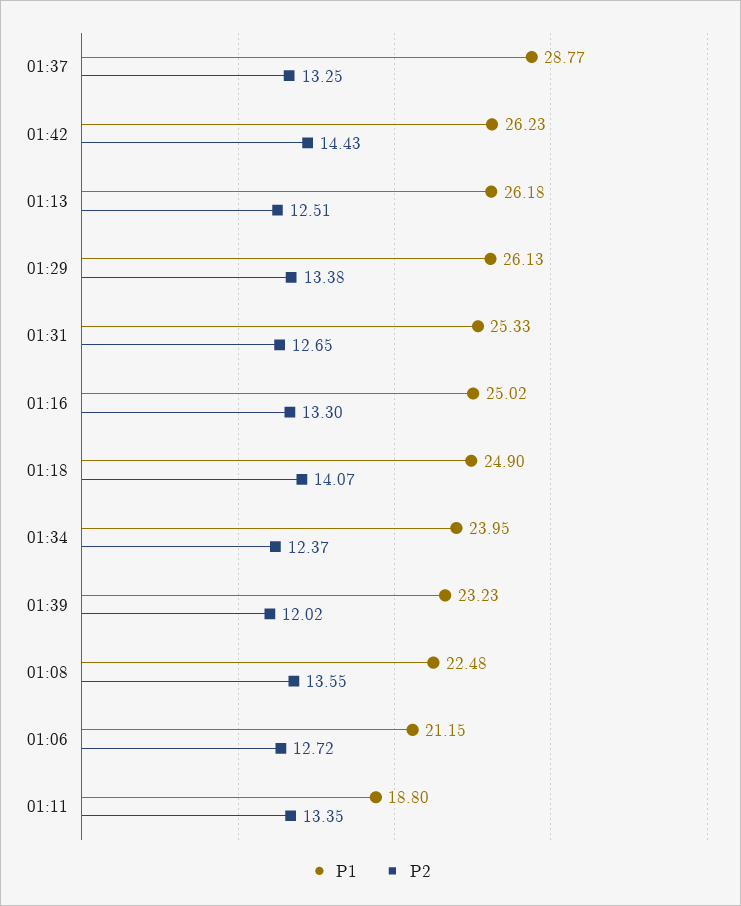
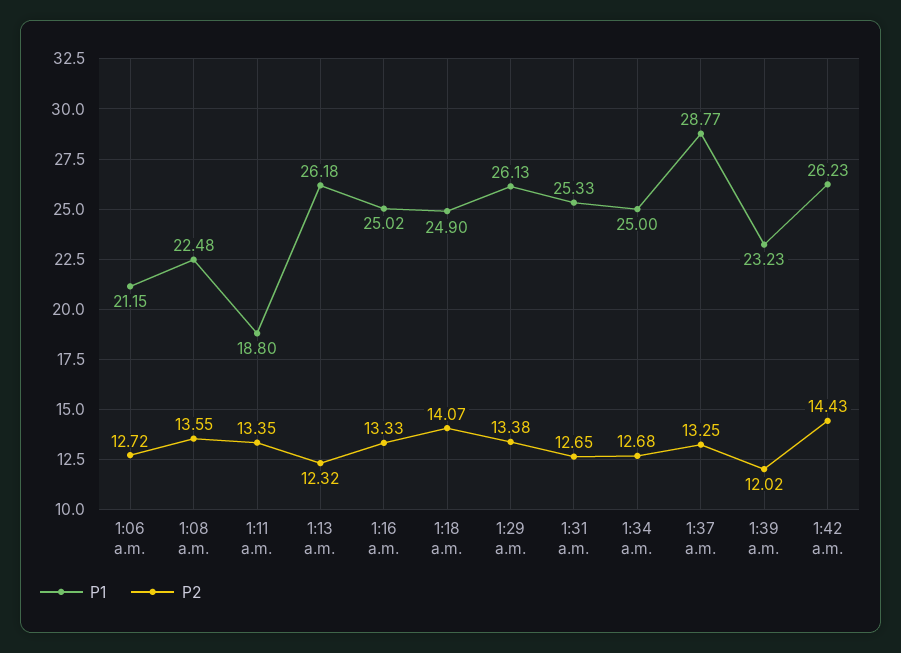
  {
    "P1": {
      "01:37": 28.77,
      "01:42": 26.23,
      "01:13": 26.18,
      "01:29": 26.13,
      "01:31": 25.33,
      "01:16": 25.02,
      "01:18": 24.9,
-     "01:34": 23.95,
+     "01:34": 25,
      "01:39": 23.23,
      "01:08": 22.48,
      "01:06": 21.15,
      "01:11": 18.8
    },
    "P2": {
      "01:37": 13.25,
      "01:42": 14.43,
-     "01:13": 12.51,
+     "01:13": 12.32,
      "01:29": 13.38,
      "01:31": 12.65,
-     "01:16": 13.3,
+     "01:16": 13.33,
      "01:18": 14.07,
-     "01:34": 12.37,
+     "01:34": 12.68,
      "01:39": 12.02,
      "01:08": 13.55,
      "01:06": 12.72,
      "01:11": 13.35
    }
  }

